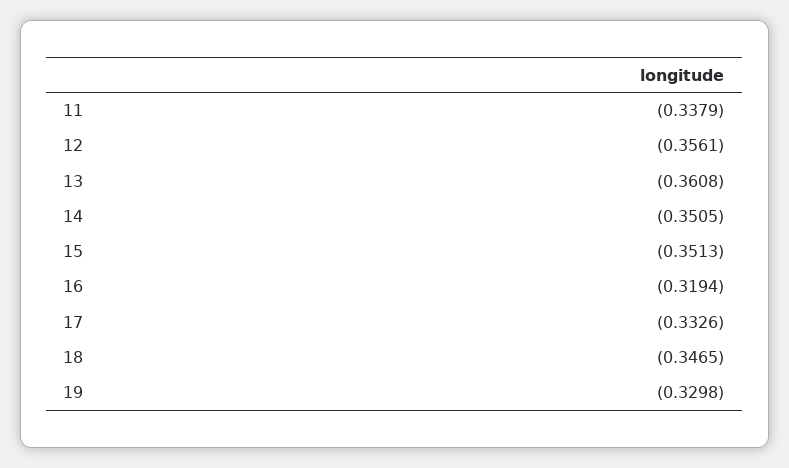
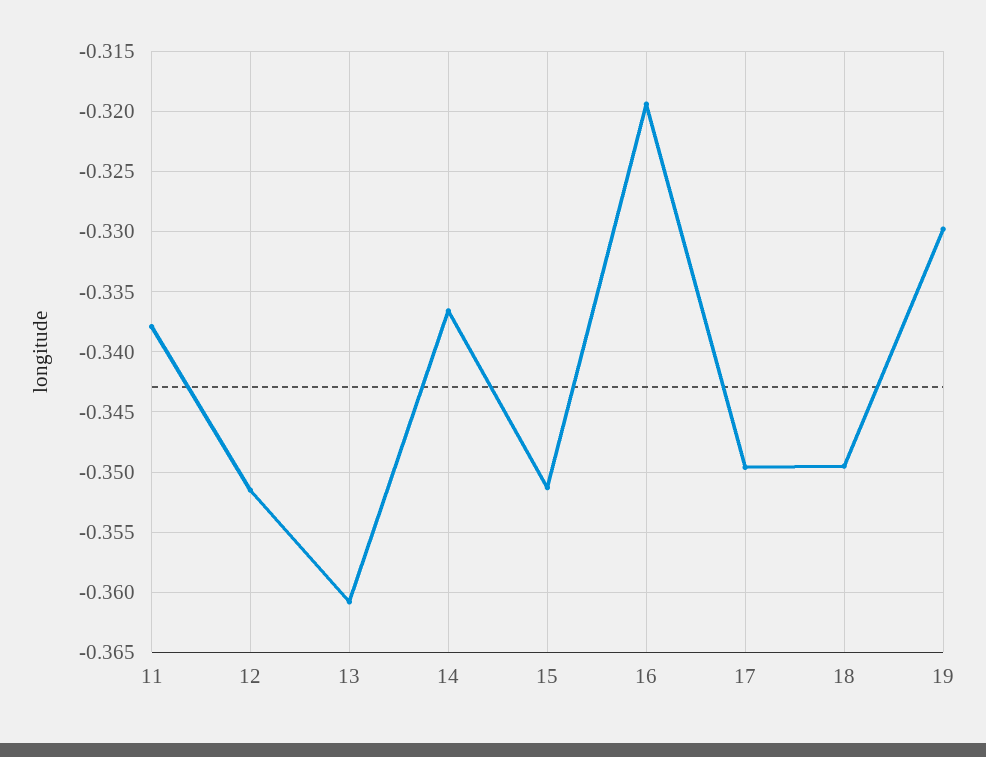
  {
    "11": -0.3379,
-   "12": -0.3561,
+   "12": -0.3515,
    "13": -0.3608,
-   "14": -0.3505,
+   "14": -0.3365,
    "15": -0.3513,
    "16": -0.3194,
-   "17": -0.3326,
+   "17": -0.3495,
-   "18": -0.3465,
+   "18": -0.3495,
    "19": -0.3298
  }

